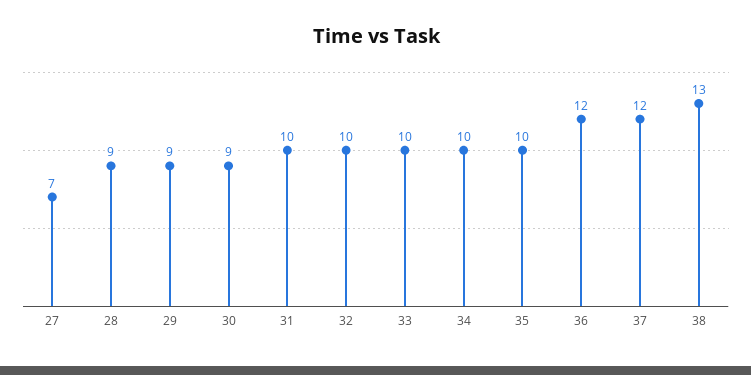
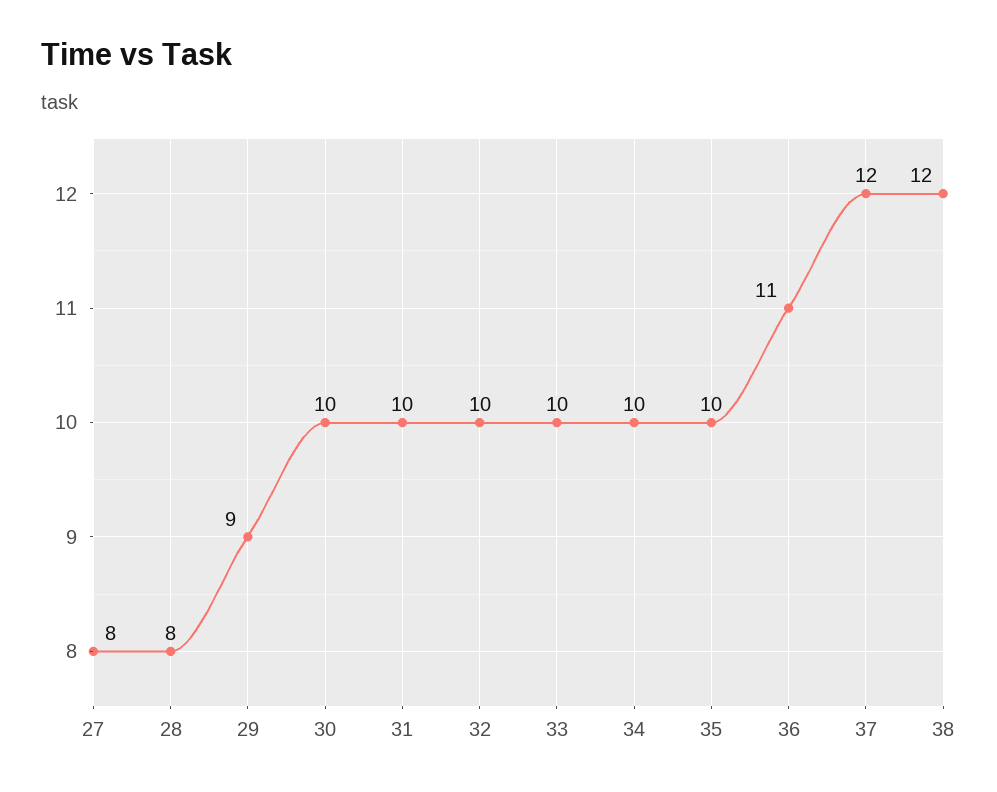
  {
-   "27": 7,
+   "27": 8,
-   "28": 9,
+   "28": 8,
    "29": 9,
-   "30": 9,
+   "30": 10,
    "31": 10,
    "32": 10,
    "33": 10,
    "34": 10,
    "35": 10,
-   "36": 12,
+   "36": 11,
    "37": 12,
-   "38": 13
+   "38": 12
  }

